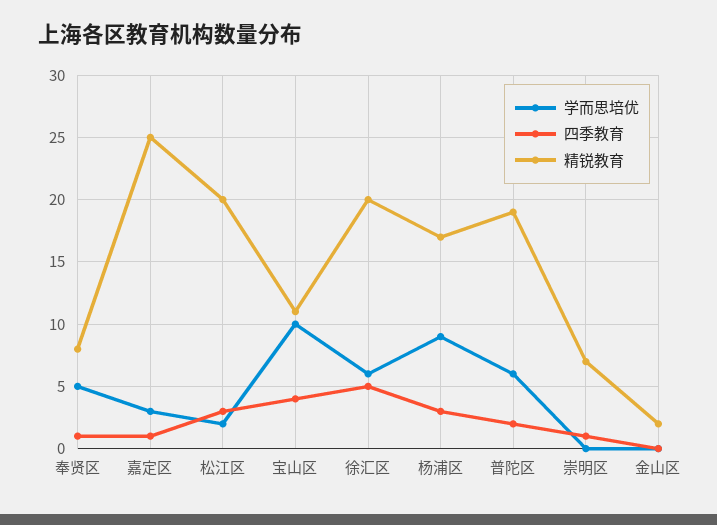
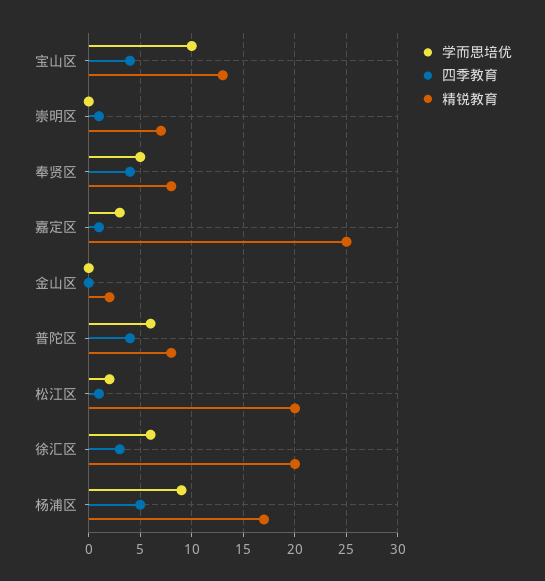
  {
    "学而思培优": {
      "奉贤区": 5,
      "嘉定区": 3,
      "松江区": 2,
      "宝山区": 10,
      "徐汇区": 6,
      "杨浦区": 9,
      "普陀区": 6,
      "崇明区": 0,
      "金山区": 0
    },
    "四季教育": {
-     "奉贤区": 1,
+     "奉贤区": 4,
      "嘉定区": 1,
-     "松江区": 3,
+     "松江区": 1,
      "宝山区": 4,
-     "徐汇区": 5,
+     "徐汇区": 3,
-     "杨浦区": 3,
+     "杨浦区": 5,
-     "普陀区": 2,
+     "普陀区": 4,
      "崇明区": 1,
      "金山区": 0
    },
    "精锐教育": {
      "奉贤区": 8,
      "嘉定区": 25,
      "松江区": 20,
-     "宝山区": 11,
+     "宝山区": 13,
      "徐汇区": 20,
      "杨浦区": 17,
-     "普陀区": 19,
+     "普陀区": 8,
      "崇明区": 7,
      "金山区": 2
    }
  }

